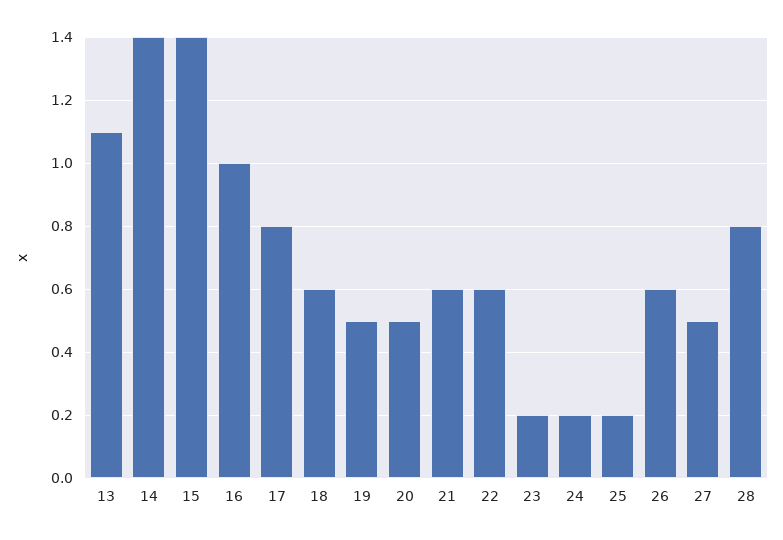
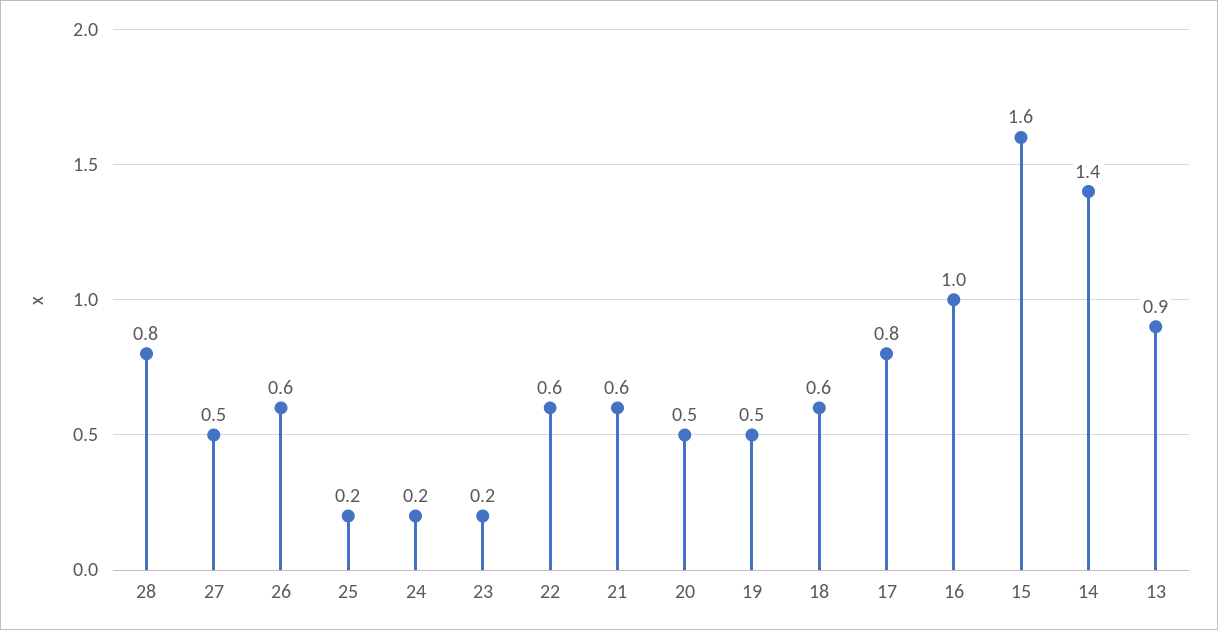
  {
-   "13": 1.1,
+   "13": 0.9,
    "14": 1.4,
-   "15": 1.4,
+   "15": 1.6,
    "16": 1,
    "17": 0.8,
    "18": 0.6,
    "19": 0.5,
    "20": 0.5,
    "21": 0.6,
    "22": 0.6,
    "23": 0.2,
    "24": 0.2,
    "25": 0.2,
    "26": 0.6,
    "27": 0.5,
    "28": 0.8
  }

